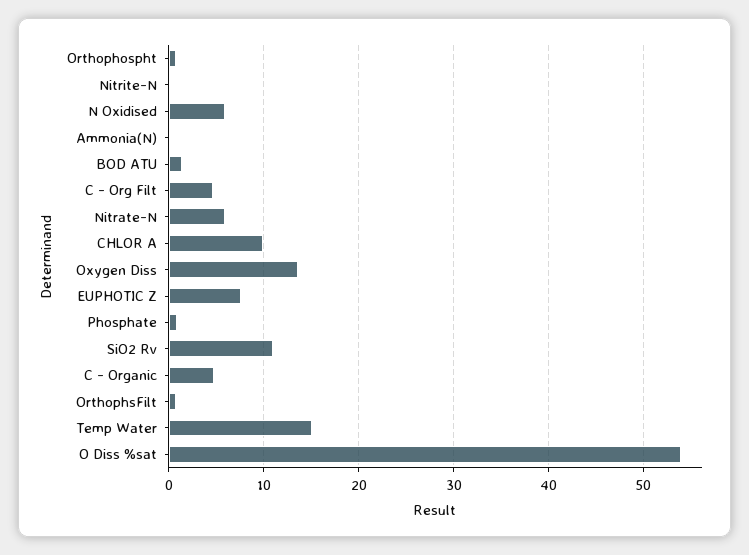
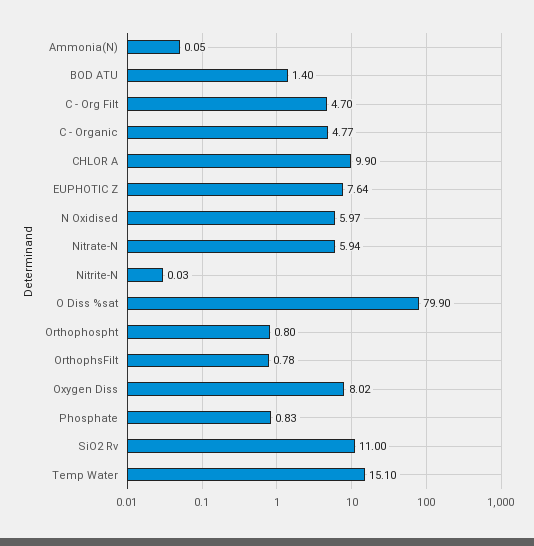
  {
    "Orthophospht": 0.8,
    "Nitrite-N": 0.03,
    "N Oxidised": 5.97,
    "Ammonia(N)": 0.05,
    "BOD ATU": 1.4,
    "C - Org Filt": 4.7,
    "Nitrate-N": 5.94,
    "CHLOR A": 9.9,
-   "Oxygen Diss": 14,
+   "Oxygen Diss": 8.02,
    "EUPHOTIC Z": 7.64,
    "Phosphate": 0.83,
    "SiO2 Rv": 11,
    "C - Organic": 4.77,
    "OrthophsFilt": 0.78,
    "Temp Water": 15.1,
-   "O Diss %sat": 54
+   "O Diss %sat": 79.9
  }

